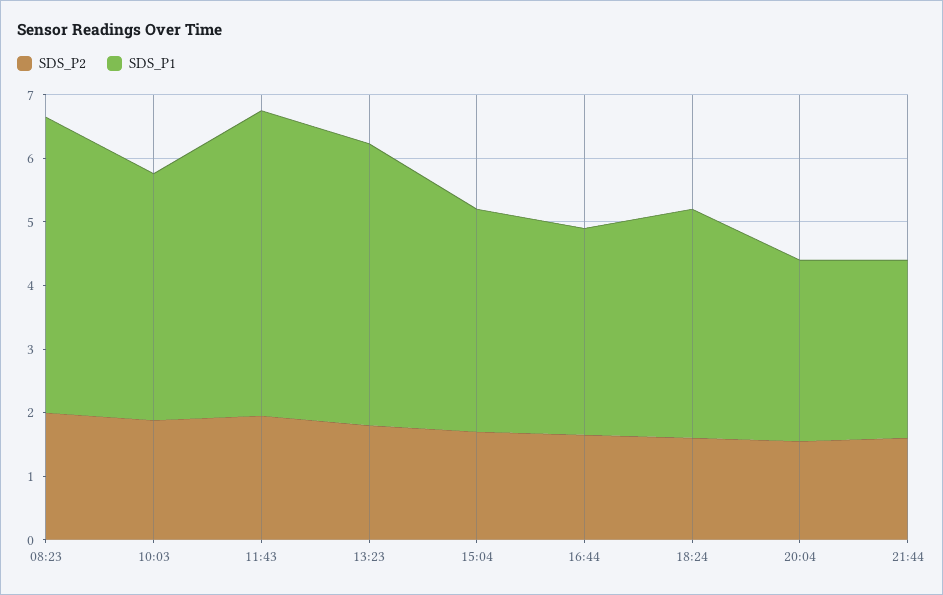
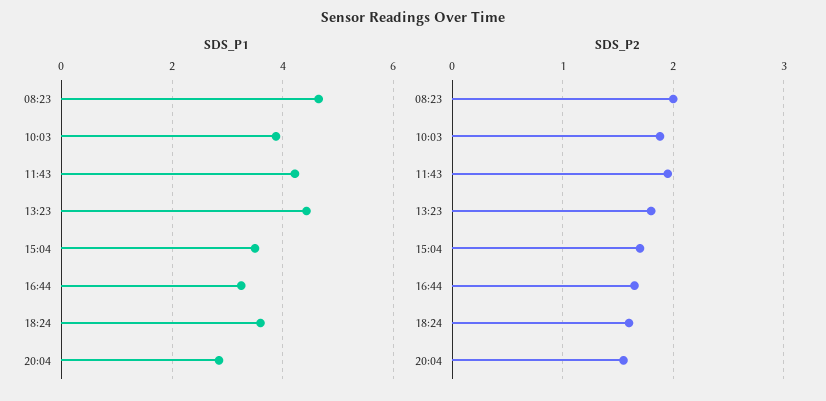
  {
    "SDS_P2": {
      "08:23": 2,
      "10:03": 1.9,
      "11:43": 2,
      "13:23": 1.8,
      "15:04": 1.7,
      "16:44": 1.7,
      "18:24": 1.6,
-     "20:04": 1.6,
+     "20:04": 1.6
-     "21:44": 1.6
    },
    "SDS_P1": {
      "08:23": 4.6,
      "10:03": 3.8,
-     "11:43": 4.8,
+     "11:43": 4.2,
      "13:23": 4.4,
      "15:04": 3.6,
      "16:44": 3.2,
      "18:24": 3.6,
-     "20:04": 2.8,
+     "20:04": 2.8
-     "21:44": 2.8
    }
  }

